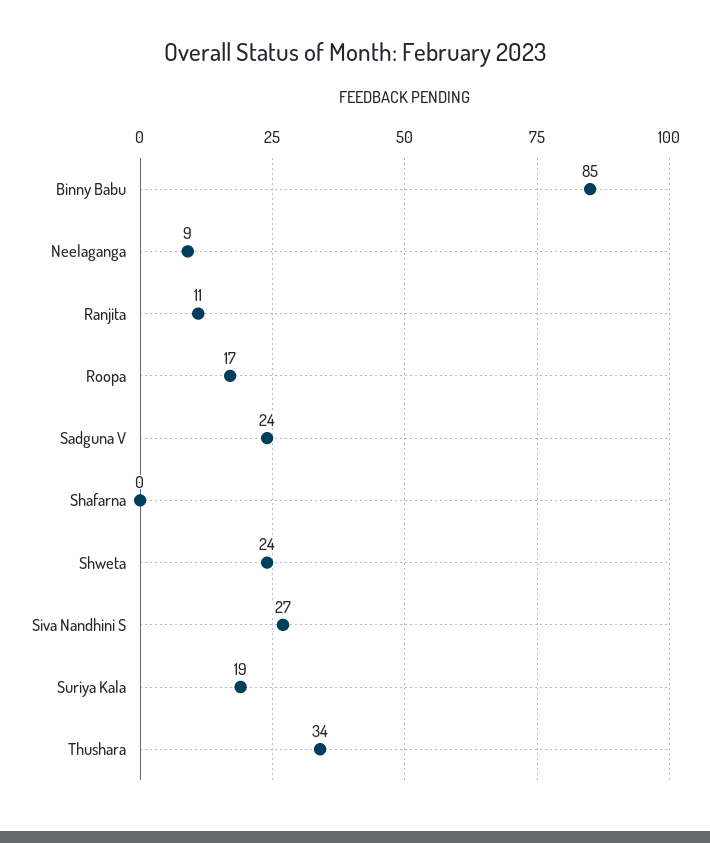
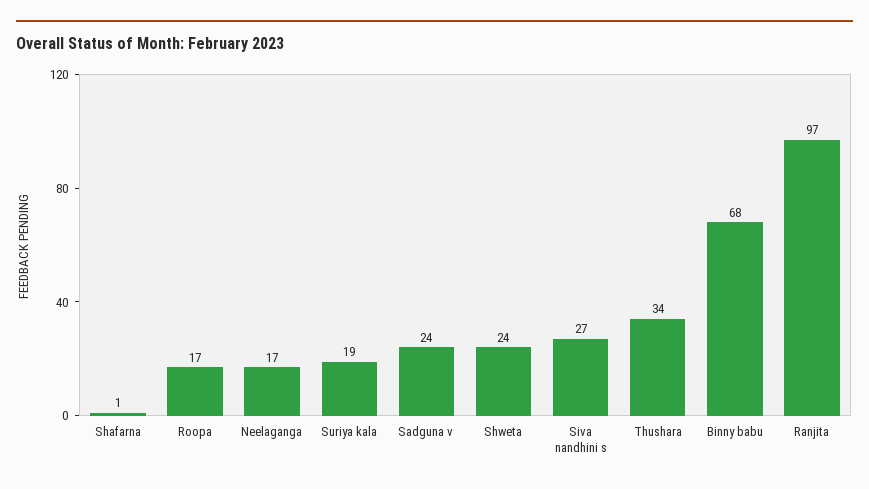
  {
-   "Binny Babu": 85,
+   "Binny Babu": 68,
-   "Neelaganga": 9,
+   "Neelaganga": 17,
-   "Ranjita": 11,
+   "Ranjita": 97,
    "Roopa": 17,
    "Sadguna V": 24,
-   "Shafarna": 0,
+   "Shafarna": 1,
    "Shweta": 24,
    "Siva Nandhini S": 27,
    "Suriya Kala": 19,
    "Thushara": 34
  }

